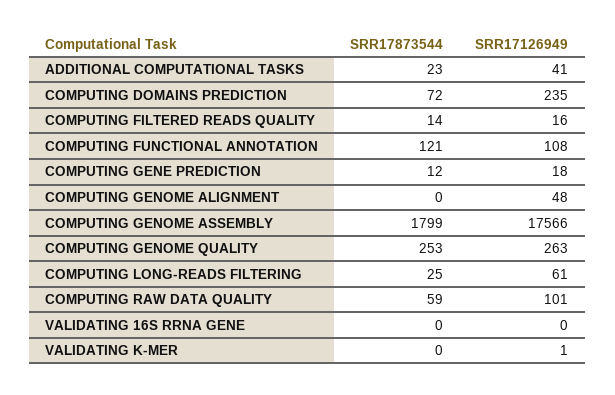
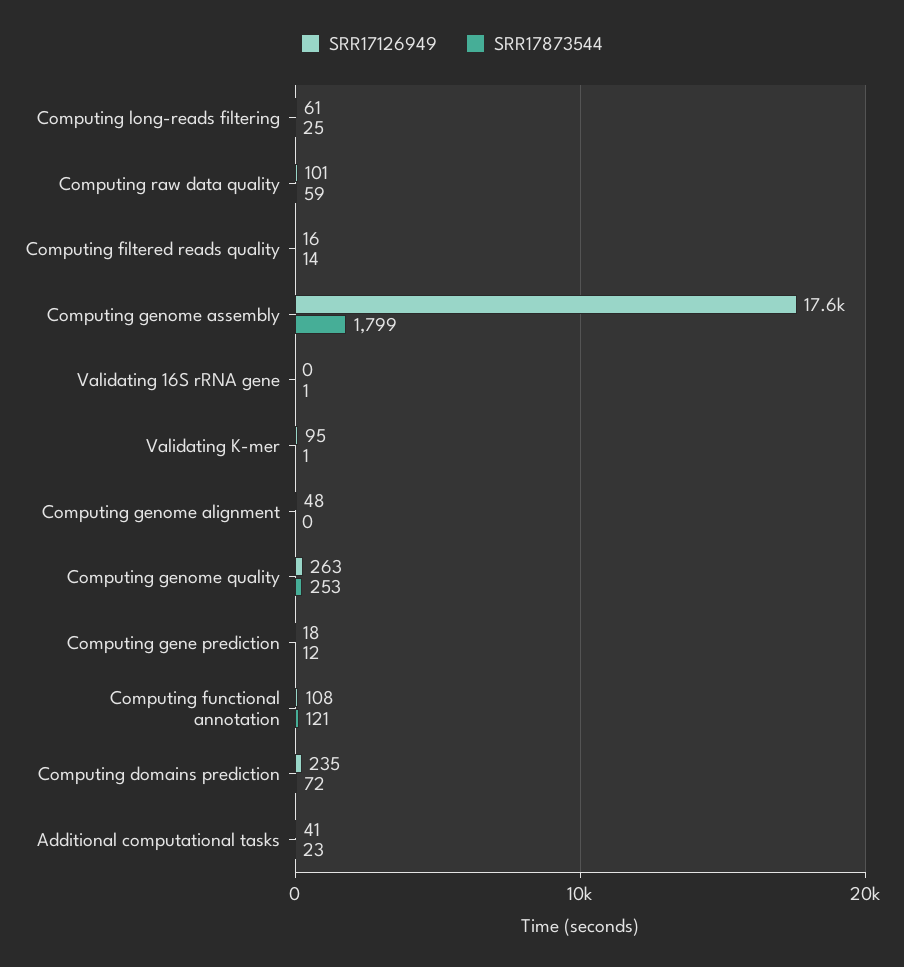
  {
    "SRR17873544": {
      "ADDITIONAL COMPUTATIONAL TASKS": 23,
      "COMPUTING DOMAINS PREDICTION": 72,
      "COMPUTING FILTERED READS QUALITY": 14,
      "COMPUTING FUNCTIONAL ANNOTATION": 121,
      "COMPUTING GENE PREDICTION": 12,
      "COMPUTING GENOME ALIGNMENT": 0,
      "COMPUTING GENOME ASSEMBLY": 1799,
      "COMPUTING GENOME QUALITY": 253,
      "COMPUTING LONG-READS FILTERING": 25,
      "COMPUTING RAW DATA QUALITY": 59,
-     "VALIDATING 16S RRNA GENE": 0,
+     "VALIDATING 16S RRNA GENE": 1,
-     "VALIDATING K-MER": 0
+     "VALIDATING K-MER": 1
    },
    "SRR17126949": {
      "ADDITIONAL COMPUTATIONAL TASKS": 41,
      "COMPUTING DOMAINS PREDICTION": 235,
      "COMPUTING FILTERED READS QUALITY": 16,
      "COMPUTING FUNCTIONAL ANNOTATION": 108,
      "COMPUTING GENE PREDICTION": 18,
      "COMPUTING GENOME ALIGNMENT": 48,
      "COMPUTING GENOME ASSEMBLY": 17566,
      "COMPUTING GENOME QUALITY": 263,
      "COMPUTING LONG-READS FILTERING": 61,
      "COMPUTING RAW DATA QUALITY": 101,
      "VALIDATING 16S RRNA GENE": 0,
-     "VALIDATING K-MER": 1
+     "VALIDATING K-MER": 95
    }
  }

